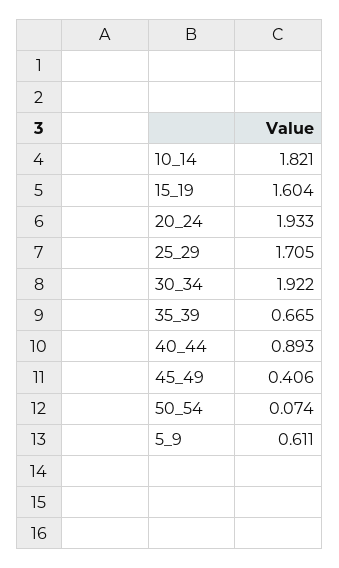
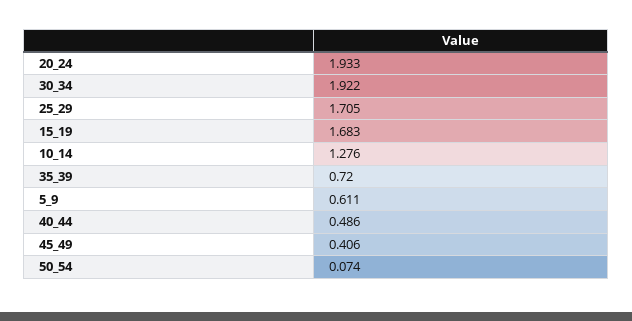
  {
-   "10_14": 1.821,
+   "10_14": 1.276,
-   "15_19": 1.604,
+   "15_19": 1.683,
    "20_24": 1.933,
    "25_29": 1.705,
    "30_34": 1.922,
-   "35_39": 0.665,
+   "35_39": 0.72,
-   "40_44": 0.893,
+   "40_44": 0.486,
    "45_49": 0.406,
    "50_54": 0.074,
    "5_9": 0.611
  }

